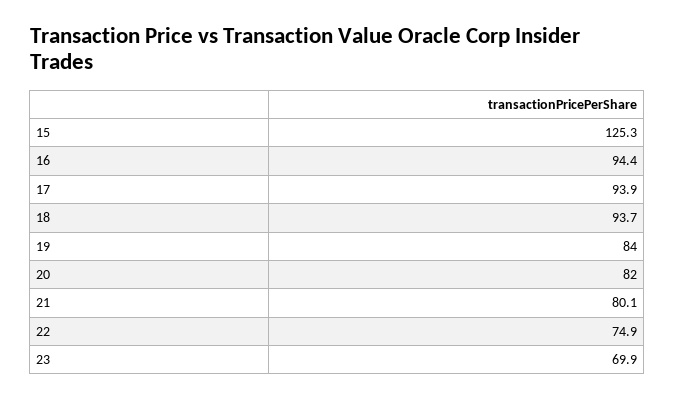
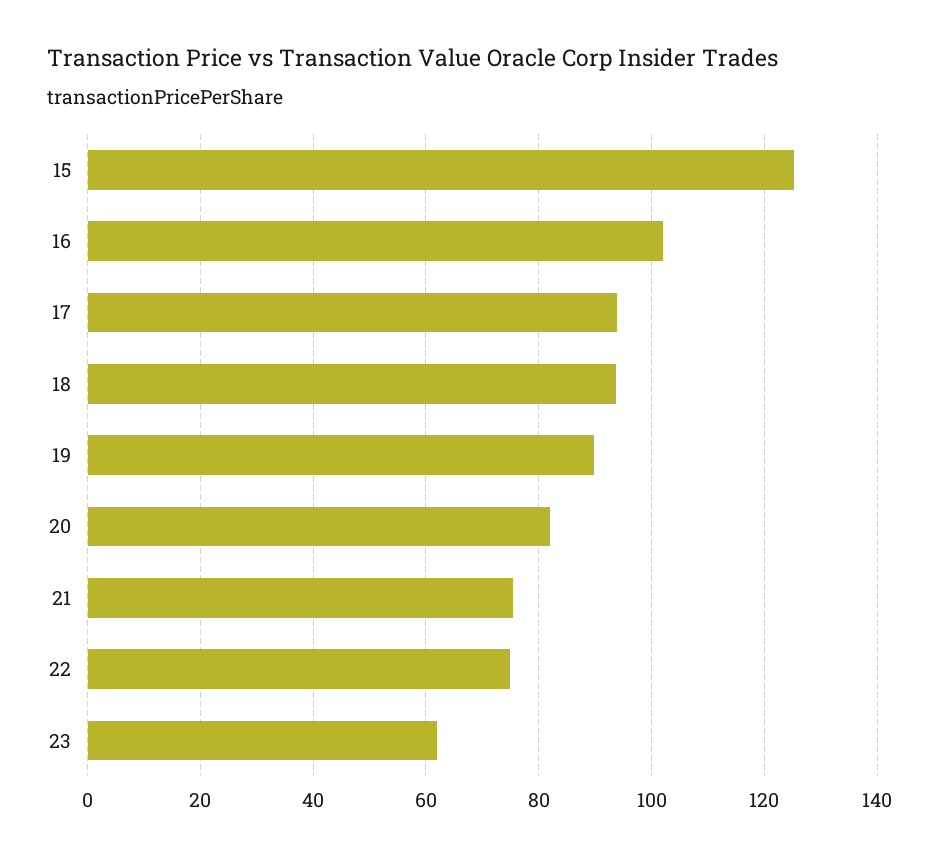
  {
    "15": 125.3,
-   "16": 94.4,
+   "16": 102,
    "17": 93.9,
    "18": 93.7,
-   "19": 84,
+   "19": 90,
    "20": 82,
-   "21": 80.1,
+   "21": 76,
    "22": 74.9,
-   "23": 69.9
+   "23": 62
  }

